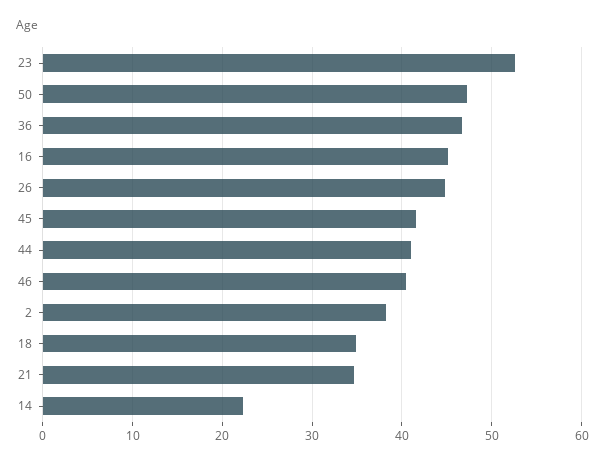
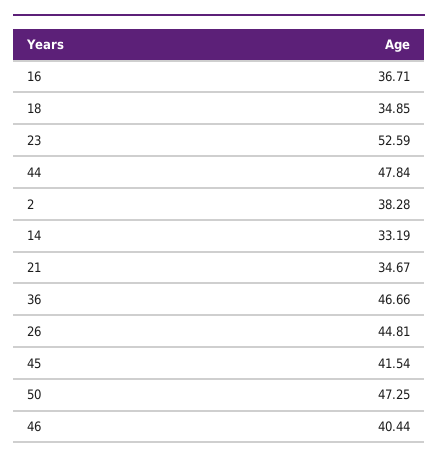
  {
    "23": 52.59,
    "50": 47.25,
    "36": 46.66,
-   "16": 45,
+   "16": 36.71,
    "26": 44.81,
    "45": 41.54,
-   "44": 41,
+   "44": 47.84,
    "46": 40.44,
    "2": 38.28,
    "18": 34.85,
    "21": 34.67,
-   "14": 22
+   "14": 33.19
  }

